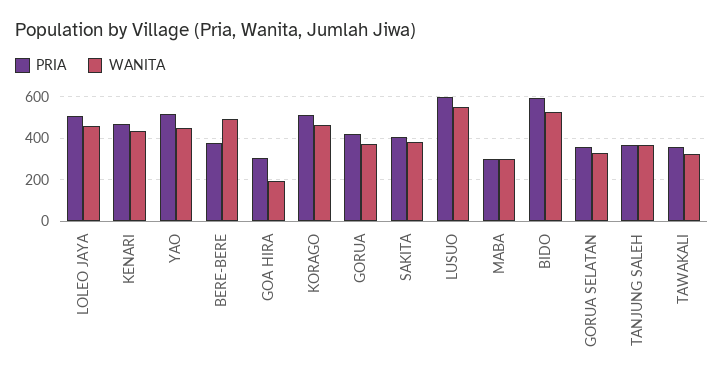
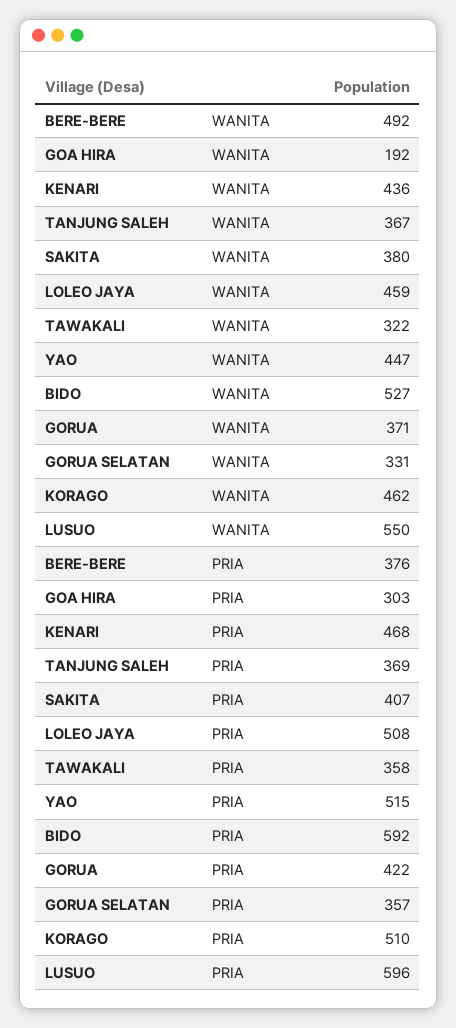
  {
    "PRIA": {
      "LOLEO JAYA": 508,
      "KENARI": 468,
      "YAO": 515,
      "BERE-BERE": 376,
      "GOA HIRA": 303,
      "KORAGO": 510,
      "GORUA": 422,
      "SAKITA": 407,
      "LUSUO": 596,
-     "MABA": 300,
      "BIDO": 592,
      "GORUA SELATAN": 357,
      "TANJUNG SALEH": 369,
      "TAWAKALI": 358
    },
    "WANITA": {
      "LOLEO JAYA": 459,
      "KENARI": 436,
      "YAO": 447,
      "BERE-BERE": 492,
      "GOA HIRA": 192,
      "KORAGO": 462,
      "GORUA": 371,
      "SAKITA": 380,
      "LUSUO": 550,
-     "MABA": 300,
      "BIDO": 527,
      "GORUA SELATAN": 331,
      "TANJUNG SALEH": 367,
      "TAWAKALI": 322
    }
  }

